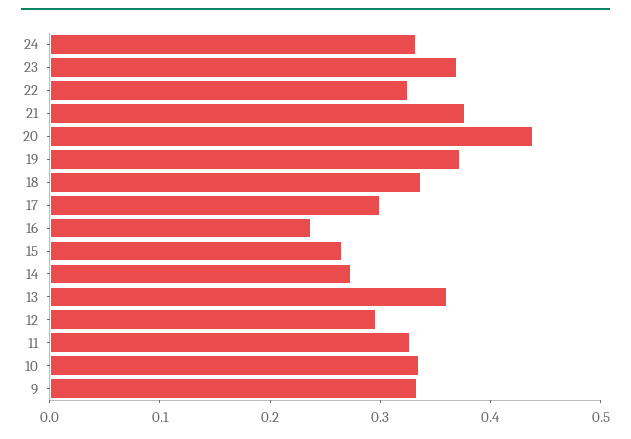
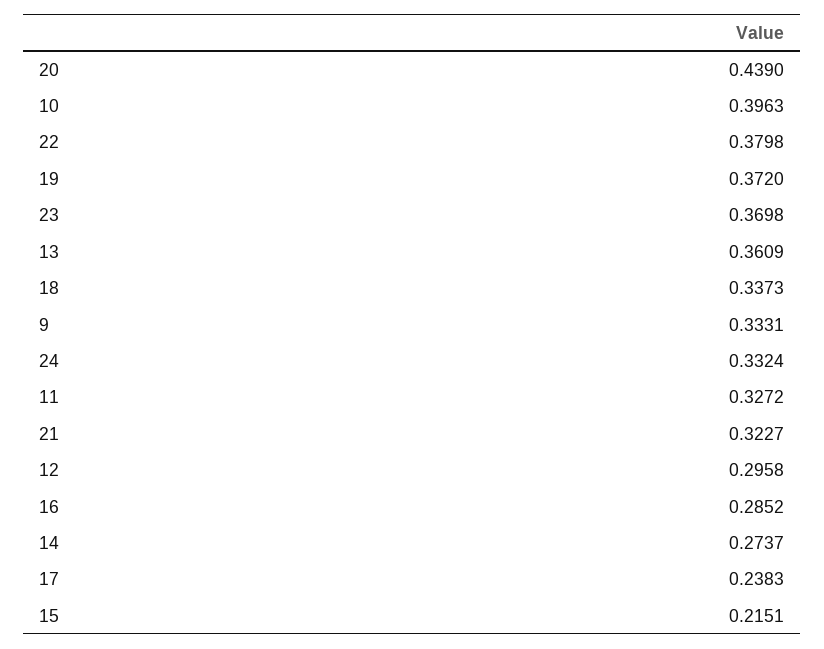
  {
    "24": 0.3324,
    "23": 0.3698,
-   "22": 0.32,
+   "22": 0.3798,
-   "21": 0.38,
+   "21": 0.3227,
    "20": 0.439,
    "19": 0.372,
    "18": 0.3373,
-   "17": 0.3,
+   "17": 0.2383,
-   "16": 0.24,
+   "16": 0.2852,
-   "15": 0.26,
+   "15": 0.2151,
    "14": 0.2737,
    "13": 0.3609,
    "12": 0.2958,
    "11": 0.3272,
-   "10": 0.34,
+   "10": 0.3963,
    "9": 0.3331
  }

